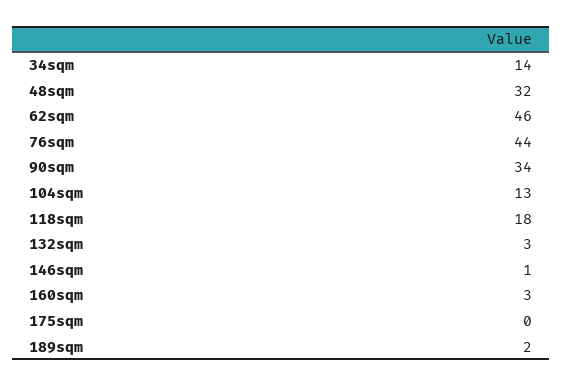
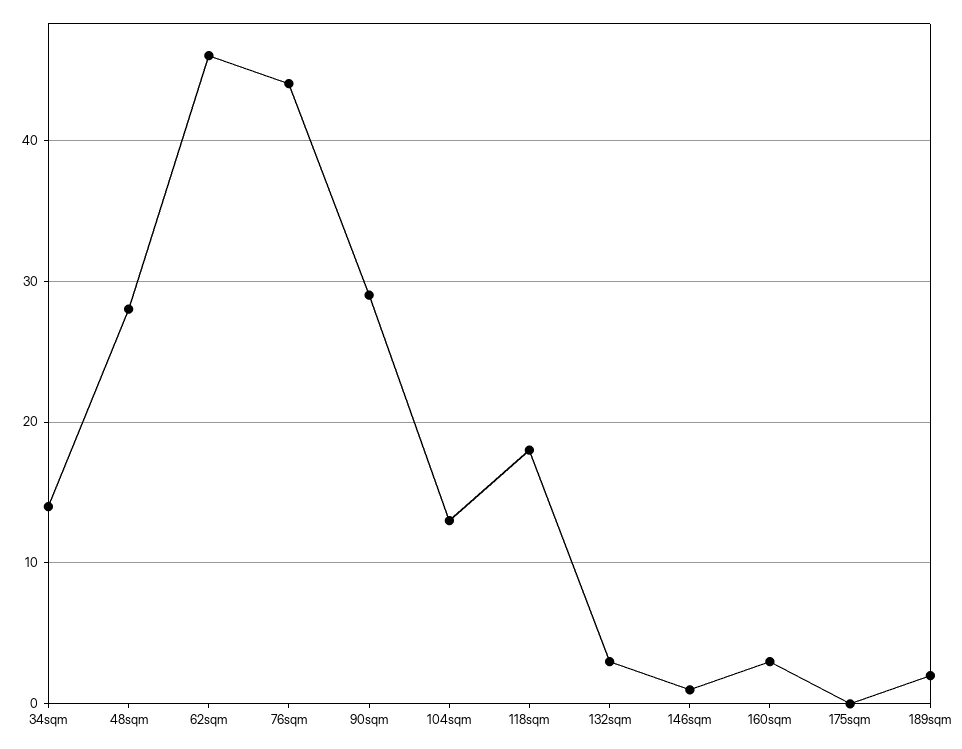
  {
    "34sqm": 14,
-   "48sqm": 32,
+   "48sqm": 28,
    "62sqm": 46,
    "76sqm": 44,
-   "90sqm": 34,
+   "90sqm": 29,
    "104sqm": 13,
    "118sqm": 18,
    "132sqm": 3,
    "146sqm": 1,
    "160sqm": 3,
    "175sqm": 0,
    "189sqm": 2
  }

